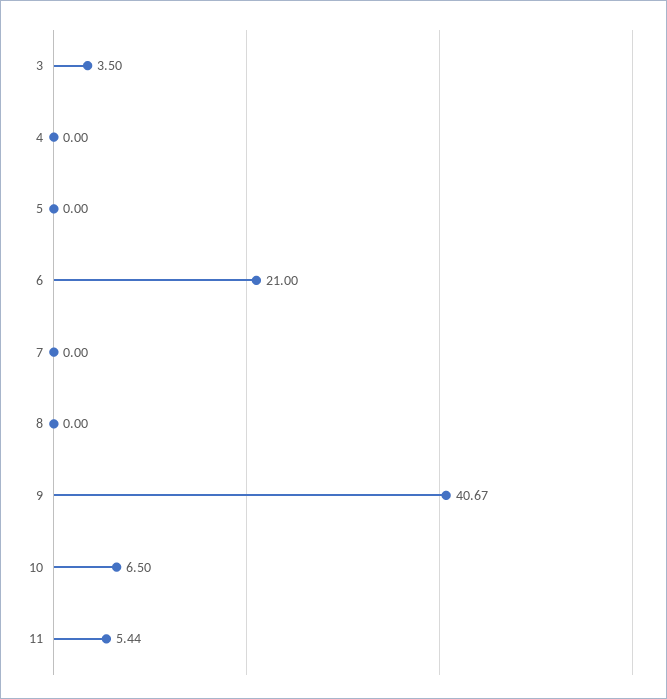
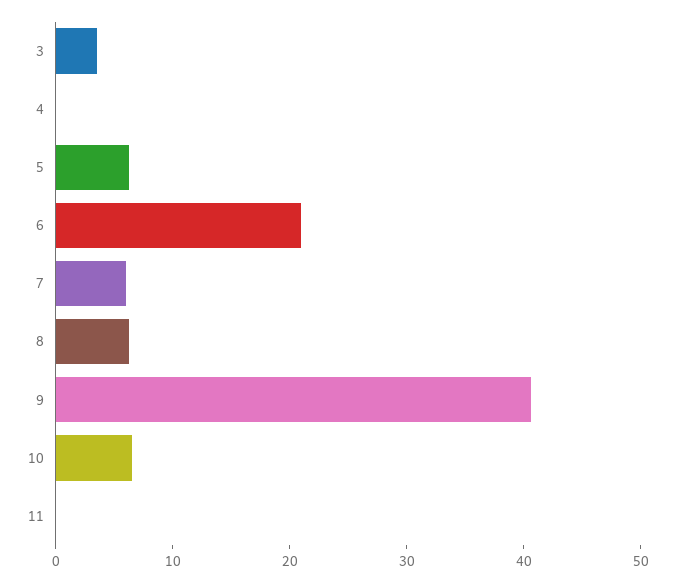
  {
    "3": 3.5,
    "4": 0,
-   "5": 0,
+   "5": 6,
    "6": 21,
-   "7": 0,
+   "7": 6,
-   "8": 0,
+   "8": 6,
    "9": 40.67,
    "10": 6.5,
-   "11": 5.44
+   "11": 0
  }

